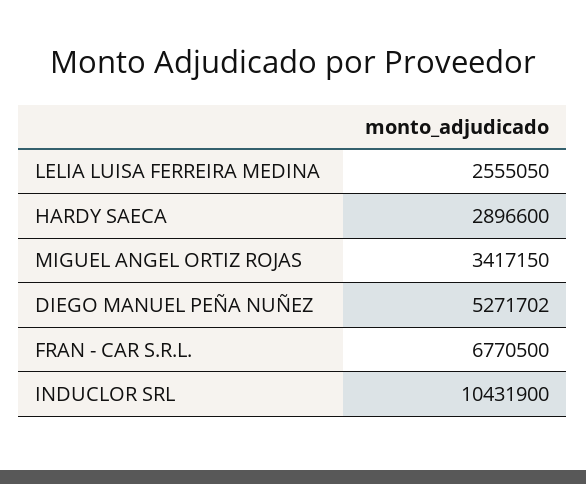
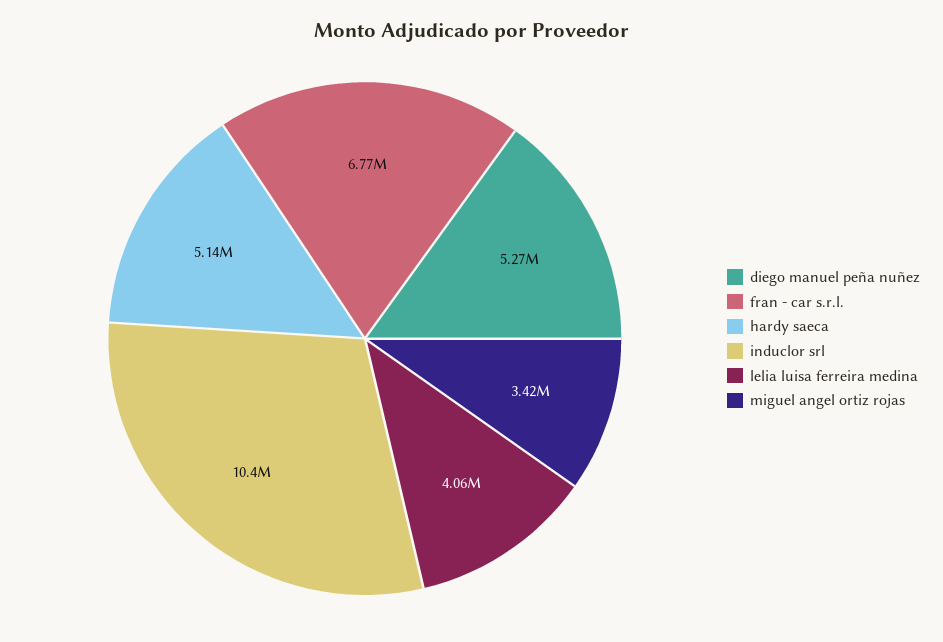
  {
-   "LELIA LUISA FERREIRA MEDINA": 2555050,
+   "LELIA LUISA FERREIRA MEDINA": 4060000,
-   "HARDY SAECA": 2896600,
+   "HARDY SAECA": 5140000,
    "MIGUEL ANGEL ORTIZ ROJAS": 3417150,
    "DIEGO MANUEL PEÑA NUÑEZ": 5271702,
    "FRAN - CAR S.R.L.": 6770500,
    "INDUCLOR SRL": 10431900
  }

